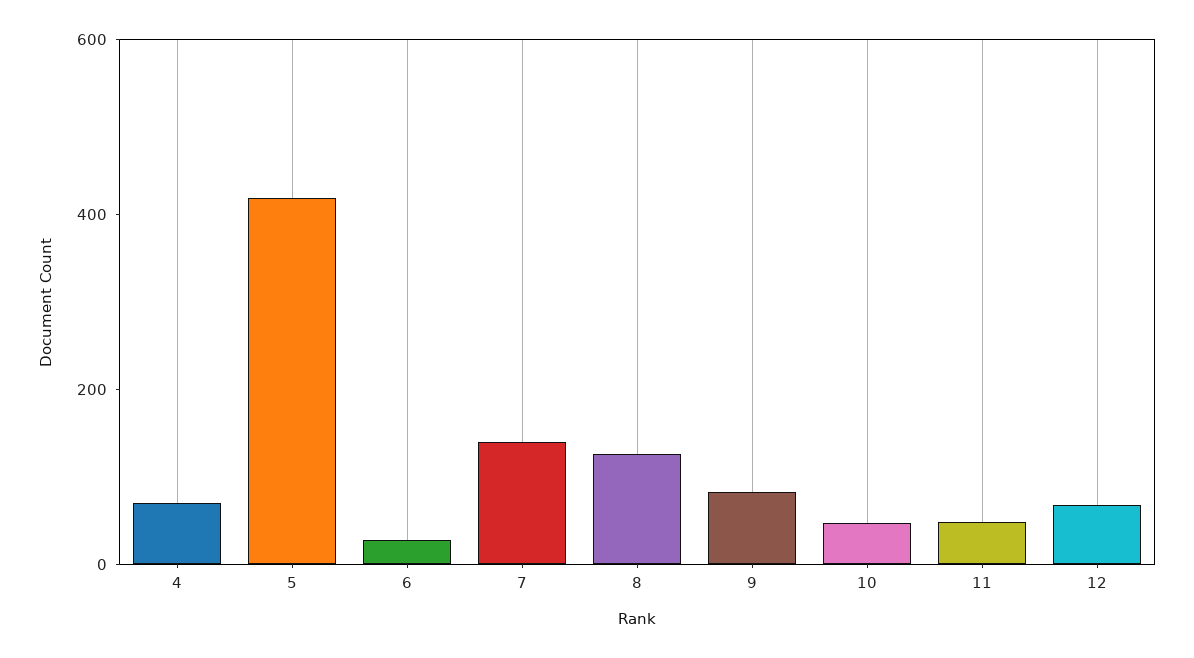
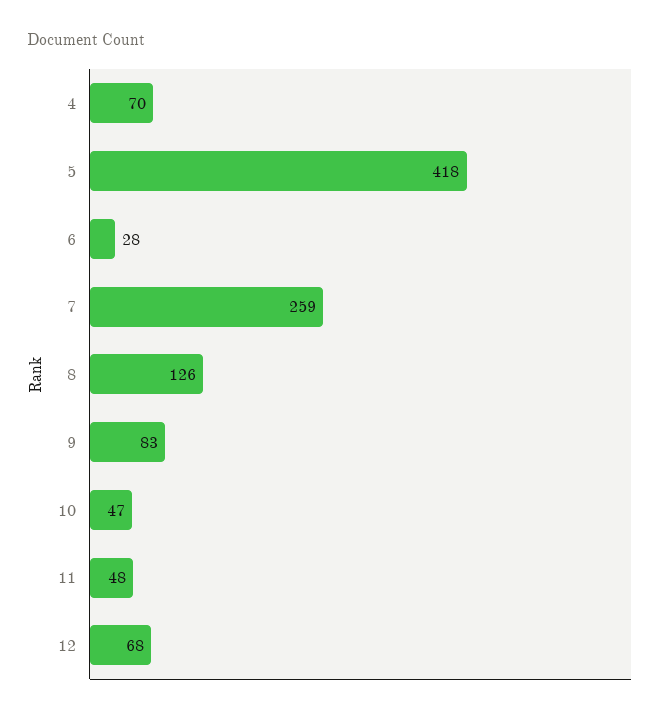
  {
    "4": 70,
    "5": 418,
    "6": 28,
-   "7": 150,
+   "7": 259,
    "8": 126,
    "9": 83,
    "10": 47,
    "11": 48,
    "12": 68
  }

